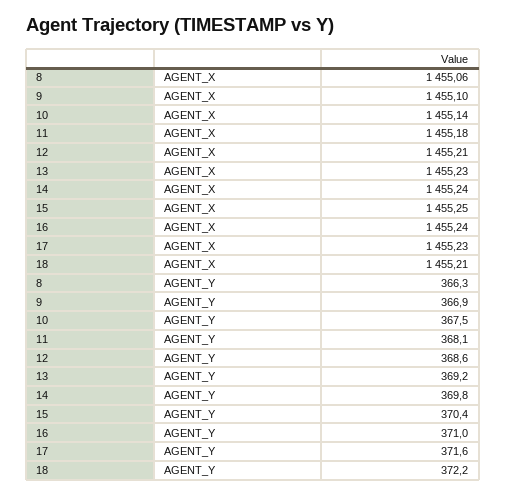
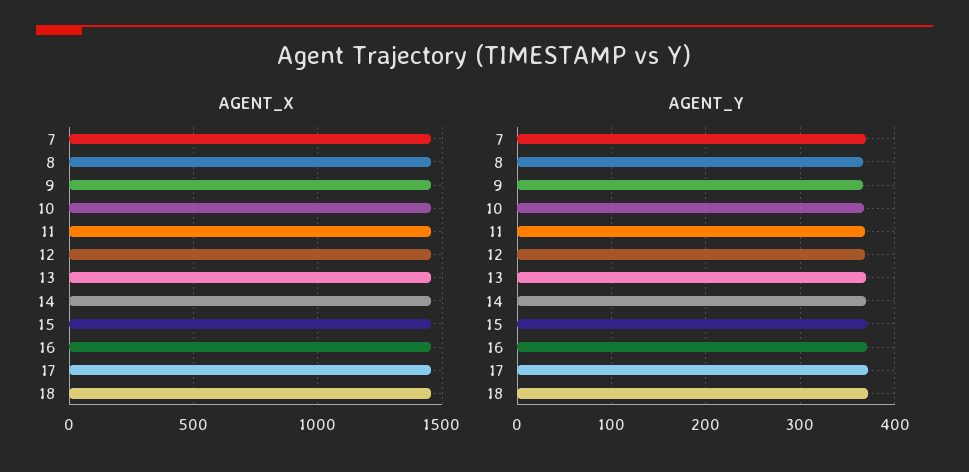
  {
    "AGENT_X": {
      "8": 1455.06,
      "9": 1455.1,
      "10": 1455.14,
      "11": 1455.18,
      "12": 1455.21,
      "13": 1455.23,
      "14": 1455.24,
      "15": 1455.25,
      "16": 1455.24,
      "17": 1455.23,
-     "18": 1455.21
+     "18": 1455.21,
+     "7": 1450
    },
    "AGENT_Y": {
      "8": 366.3,
      "9": 366.9,
      "10": 367.5,
      "11": 368.1,
      "12": 368.6,
      "13": 369.2,
      "14": 369.8,
      "15": 370.4,
      "16": 371,
      "17": 371.6,
-     "18": 372.2
+     "18": 372.2,
+     "7": 370
    }
  }

